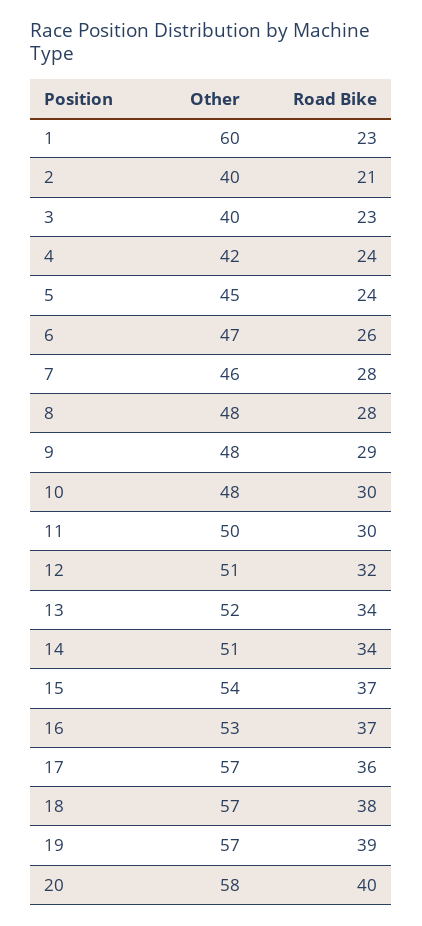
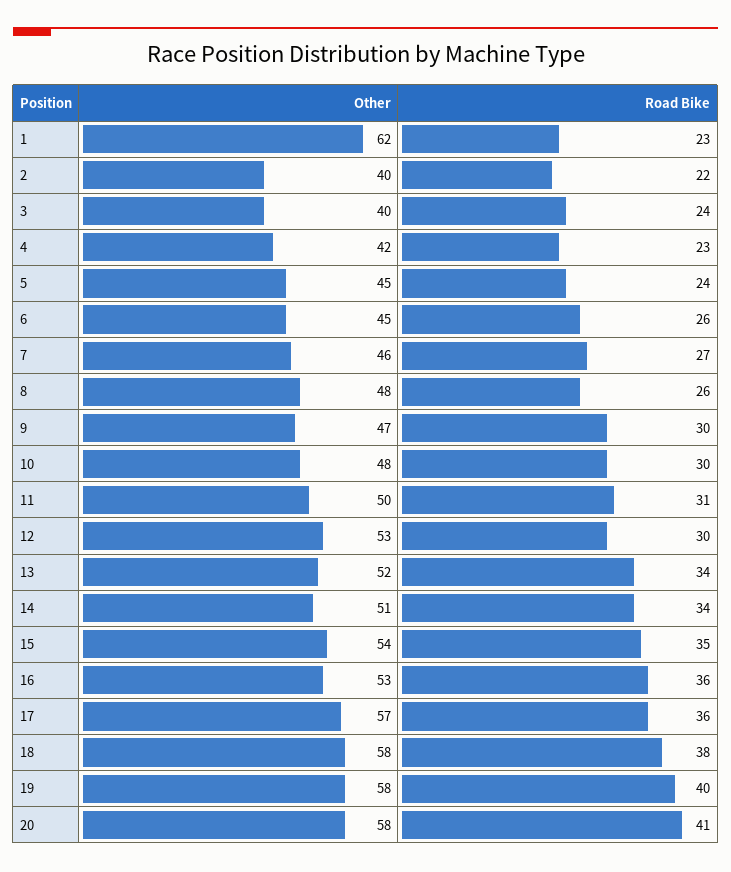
  {
    "Other": {
-     "1": 60,
+     "1": 62,
      "2": 40,
      "3": 40,
      "4": 42,
      "5": 45,
-     "6": 47,
+     "6": 45,
      "7": 46,
      "8": 48,
-     "9": 48,
+     "9": 47,
      "10": 48,
      "11": 50,
-     "12": 51,
+     "12": 53,
      "13": 52,
      "14": 51,
      "15": 54,
      "16": 53,
      "17": 57,
-     "18": 57,
+     "18": 58,
-     "19": 57,
+     "19": 58,
      "20": 58
    },
    "Road Bike": {
      "1": 23,
-     "2": 21,
+     "2": 22,
-     "3": 23,
+     "3": 24,
-     "4": 24,
+     "4": 23,
      "5": 24,
      "6": 26,
-     "7": 28,
+     "7": 27,
-     "8": 28,
+     "8": 26,
-     "9": 29,
+     "9": 30,
      "10": 30,
-     "11": 30,
+     "11": 31,
-     "12": 32,
+     "12": 30,
      "13": 34,
      "14": 34,
-     "15": 37,
+     "15": 35,
-     "16": 37,
+     "16": 36,
      "17": 36,
      "18": 38,
-     "19": 39,
+     "19": 40,
-     "20": 40
+     "20": 41
    }
  }

